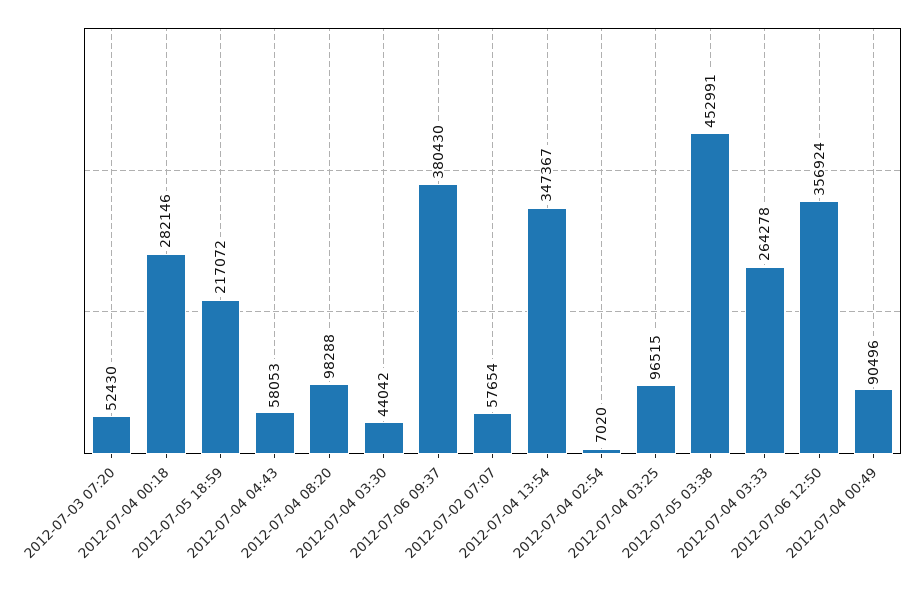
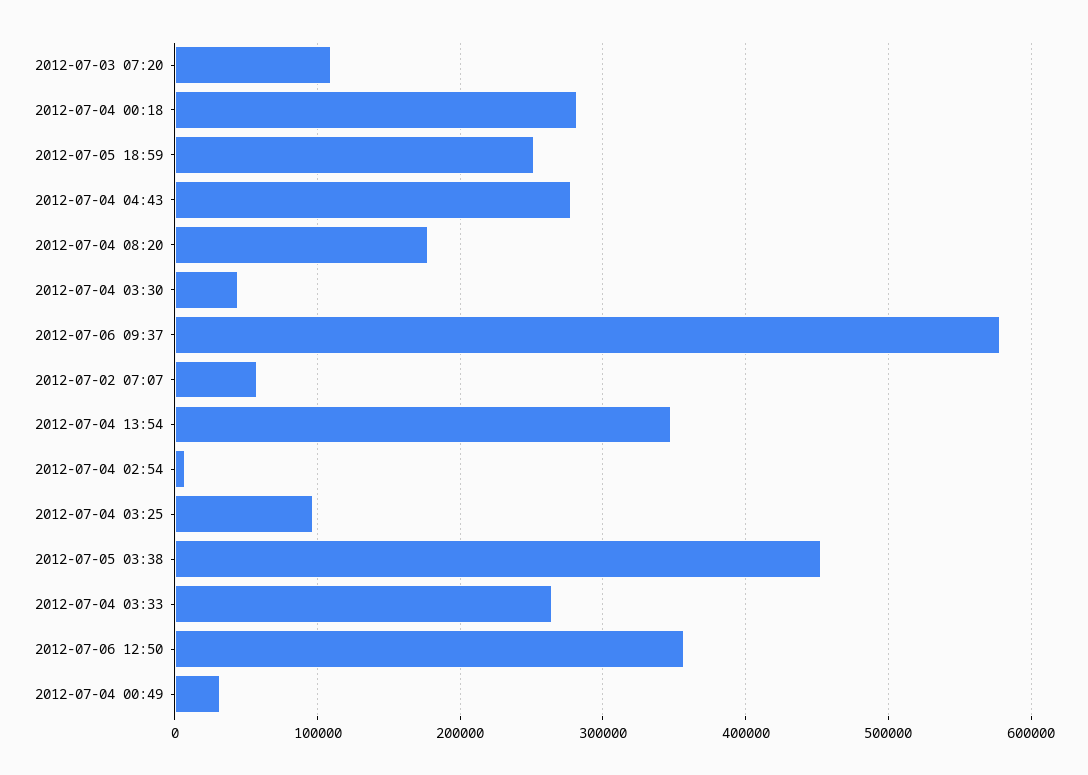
  {
-   "2012-07-03 07:20": 52430,
+   "2012-07-03 07:20": 110000,
    "2012-07-04 00:18": 282146,
-   "2012-07-05 18:59": 217072,
+   "2012-07-05 18:59": 250000,
-   "2012-07-04 04:43": 58053,
+   "2012-07-04 04:43": 280000,
-   "2012-07-04 08:20": 98288,
+   "2012-07-04 08:20": 180000,
    "2012-07-04 03:30": 44042,
-   "2012-07-06 09:37": 380430,
+   "2012-07-06 09:37": 580000,
    "2012-07-02 07:07": 57654,
    "2012-07-04 13:54": 347367,
    "2012-07-04 02:54": 7020,
    "2012-07-04 03:25": 96515,
    "2012-07-05 03:38": 452991,
    "2012-07-04 03:33": 264278,
    "2012-07-06 12:50": 356924,
-   "2012-07-04 00:49": 90496
+   "2012-07-04 00:49": 30000
  }

